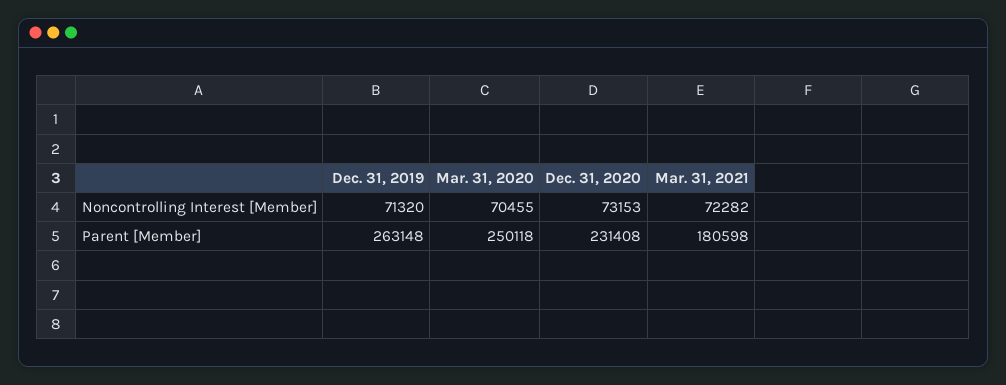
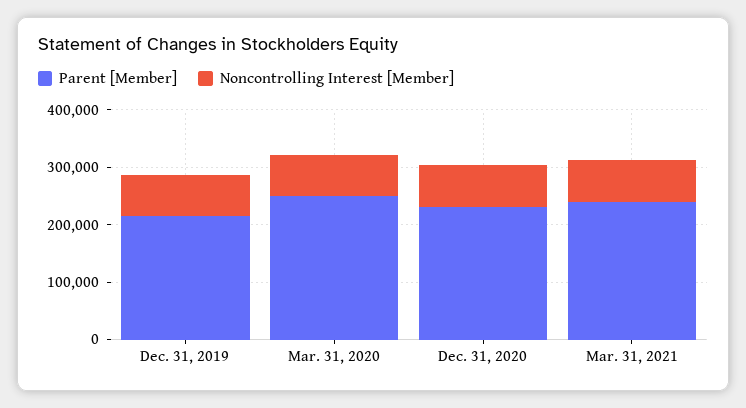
  {
    "Noncontrolling Interest [Member]": {
      "Dec. 31, 2019": 71320,
      "Mar. 31, 2020": 70455,
      "Dec. 31, 2020": 73153,
      "Mar. 31, 2021": 72282
    },
    "Parent [Member]": {
-     "Dec. 31, 2019": 263148,
+     "Dec. 31, 2019": 220000,
      "Mar. 31, 2020": 250118,
      "Dec. 31, 2020": 231408,
-     "Mar. 31, 2021": 180598
+     "Mar. 31, 2021": 240000
    }
  }

